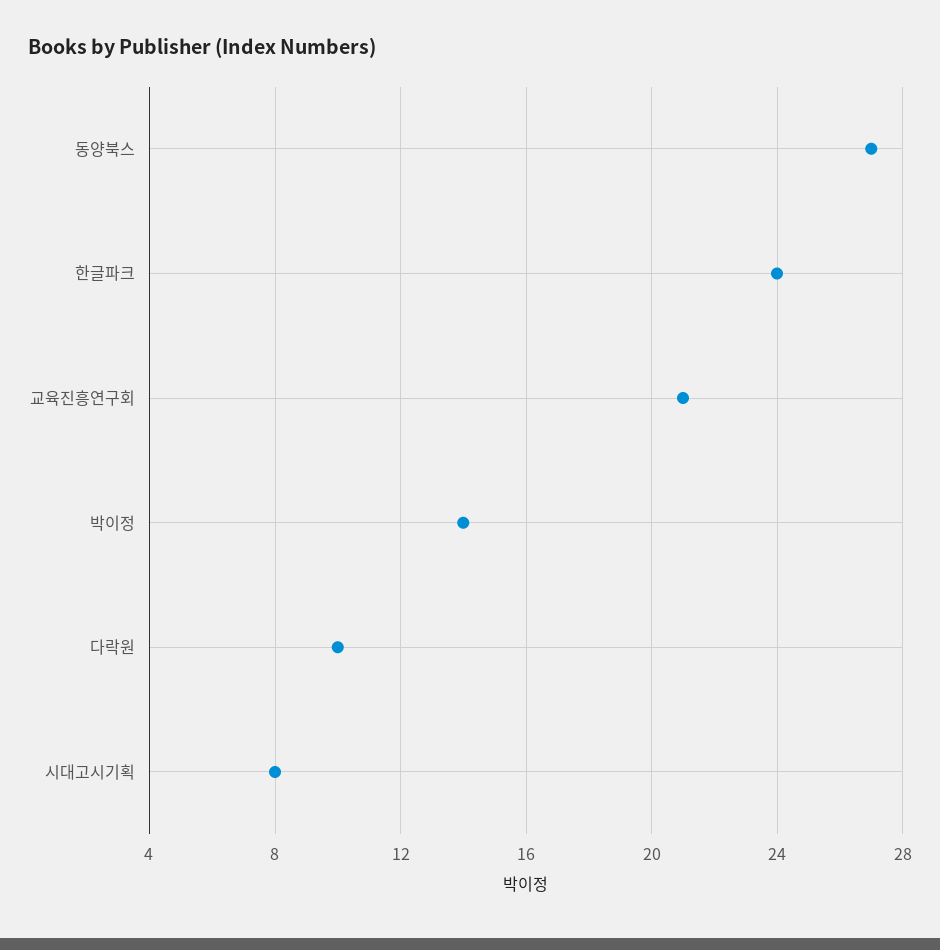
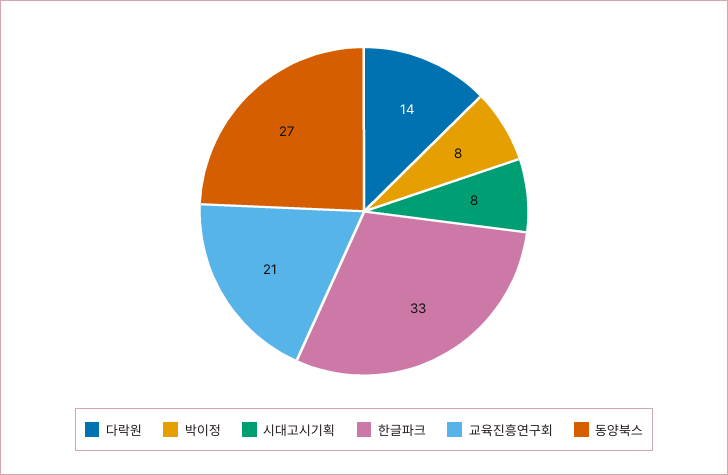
  {
    "동양북스": 27,
-   "한글파크": 24,
+   "한글파크": 33,
    "교육진흥연구회": 21,
-   "박이정": 14,
+   "박이정": 8,
-   "다락원": 10,
+   "다락원": 14,
    "시대고시기획": 8
  }

